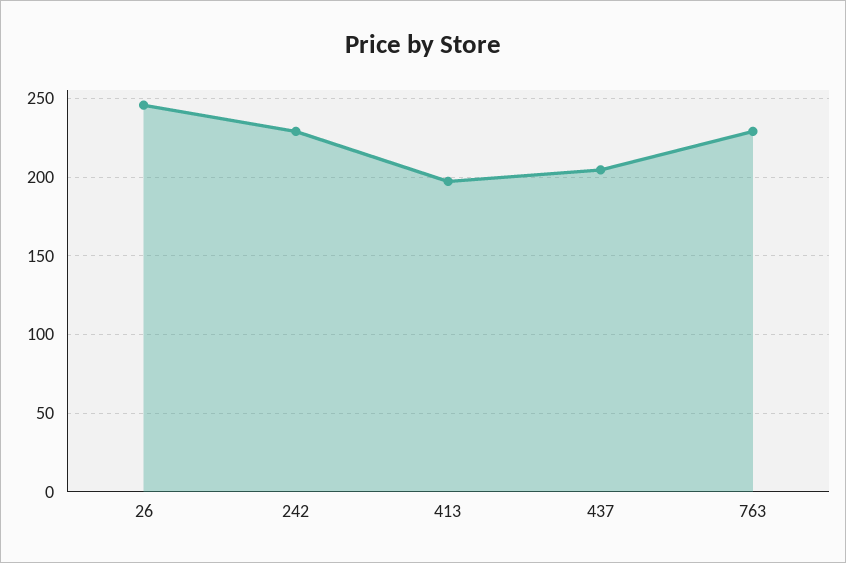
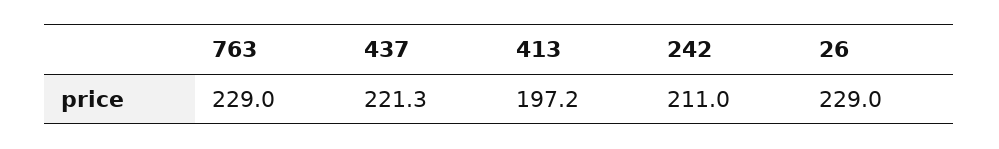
  {
-   "26": 245,
+   "26": 229,
-   "242": 230,
+   "242": 211,
    "413": 197.2,
-   "437": 205,
+   "437": 221.3,
    "763": 229
  }

